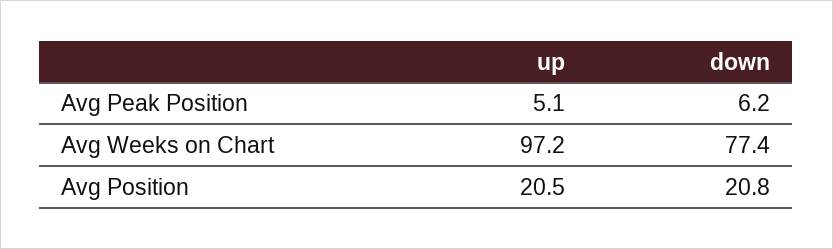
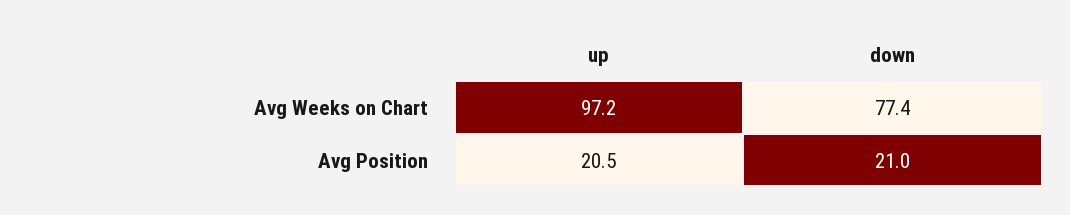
  {
    "up": {
-     "Avg Peak Position": 5.1,
      "Avg Weeks on Chart": 97.2,
      "Avg Position": 20.5
    },
    "down": {
-     "Avg Peak Position": 6.2,
      "Avg Weeks on Chart": 77.4,
-     "Avg Position": 20.8
+     "Avg Position": 21
    }
  }

